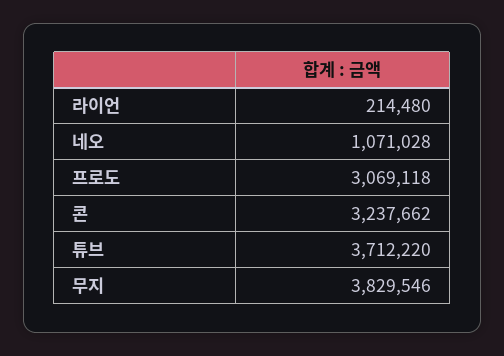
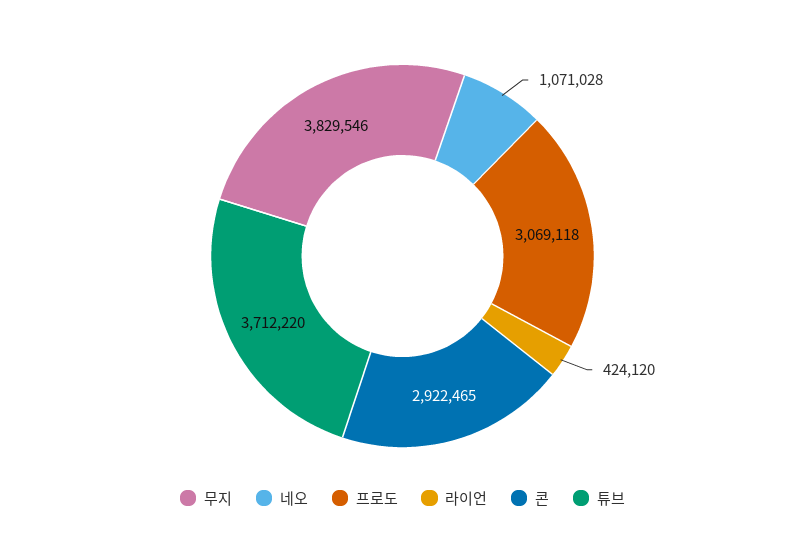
  {
-   "라이언": 214480,
+   "라이언": 424120,
    "네오": 1071028,
    "프로도": 3069118,
-   "콘": 3237662,
+   "콘": 2922465,
    "튜브": 3712220,
    "무지": 3829546
  }

